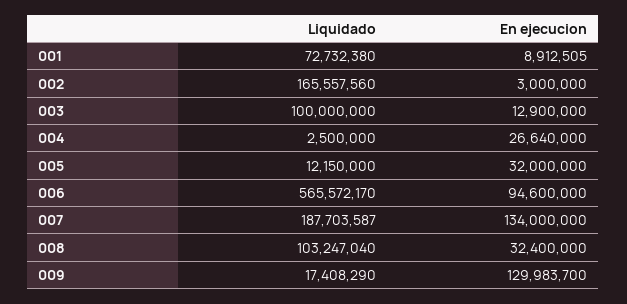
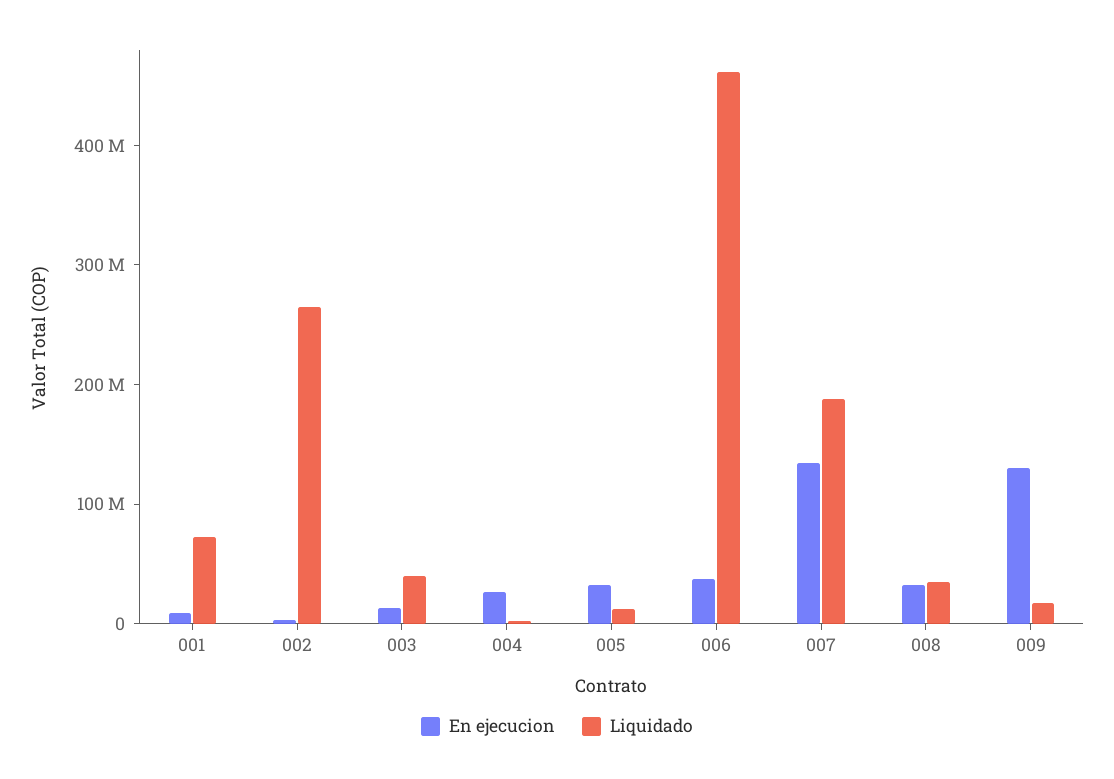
  {
    "Liquidado": {
      "001": 72732380,
-     "002": 165557560,
+     "002": 260000000,
-     "003": 100000000,
+     "003": 40000000,
      "004": 2500000,
      "005": 12150000,
-     "006": 565572170,
+     "006": 460000000,
      "007": 187703587,
-     "008": 103247040,
+     "008": 40000000,
      "009": 17408290
    },
    "En ejecucion": {
      "001": 8912505,
      "002": 3000000,
      "003": 12900000,
      "004": 26640000,
      "005": 32000000,
-     "006": 94600000,
+     "006": 40000000,
      "007": 134000000,
      "008": 32400000,
      "009": 129983700
    }
  }

